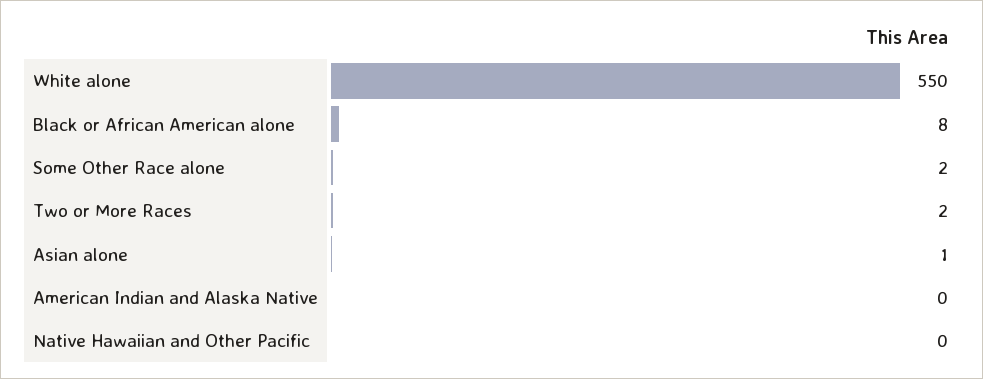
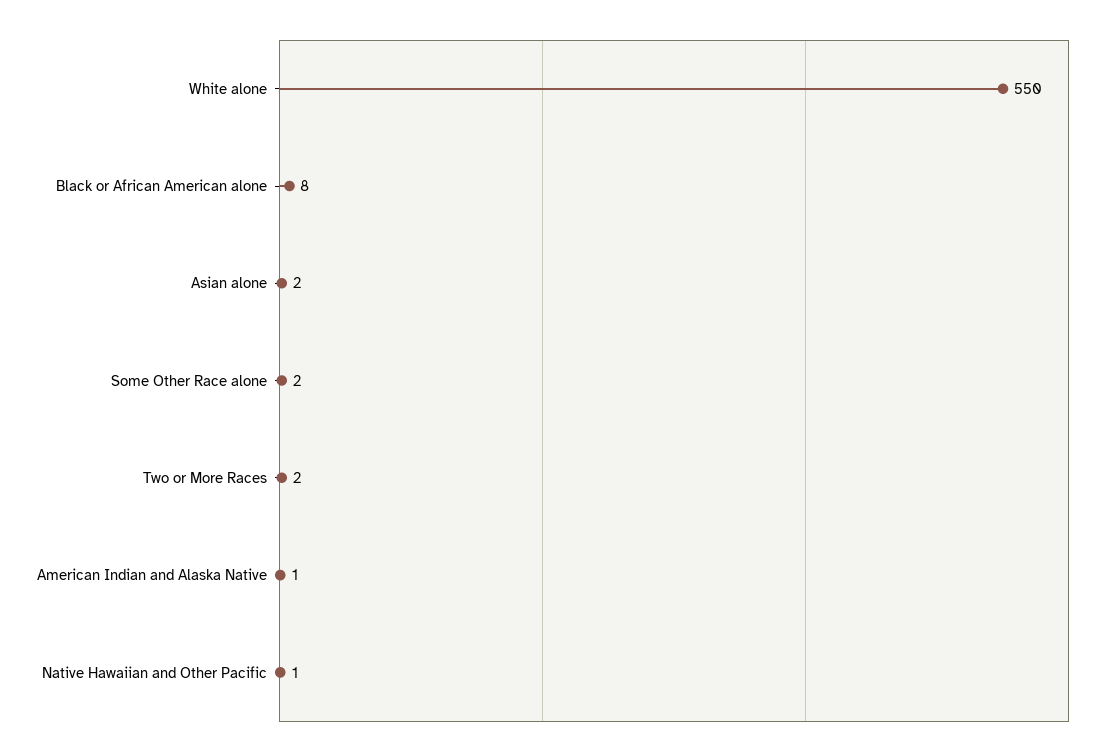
  {
    "White alone": 550,
    "Black or African American alone": 8,
    "Some Other Race alone": 2,
    "Two or More Races": 2,
-   "Asian alone": 1,
+   "Asian alone": 2,
-   "American Indian and Alaska Native": 0,
+   "American Indian and Alaska Native": 1,
-   "Native Hawaiian and Other Pacific": 0
+   "Native Hawaiian and Other Pacific": 1
  }

